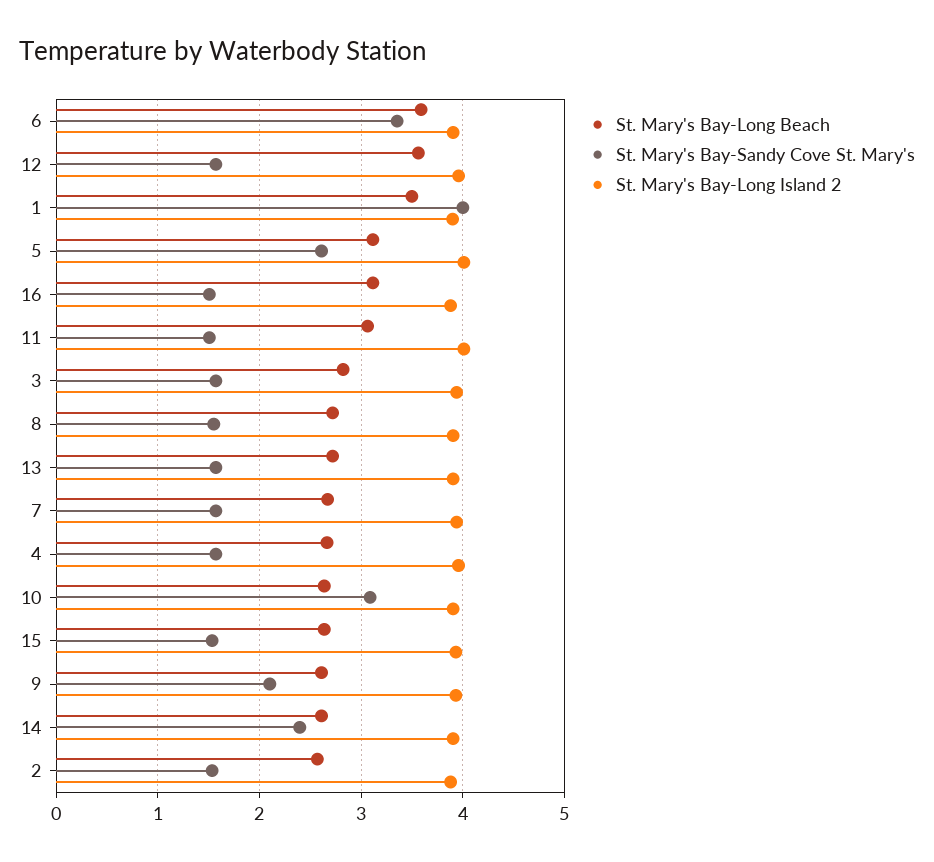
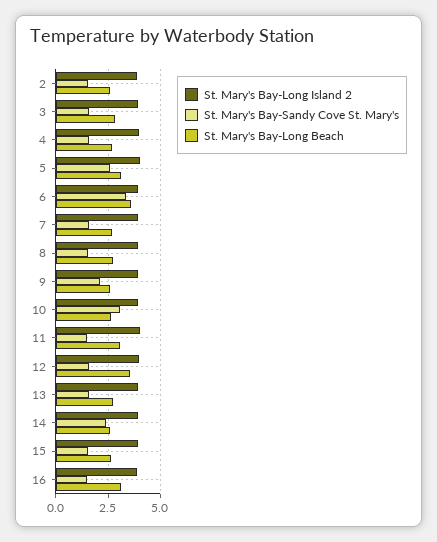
  {
    "St. Mary's Bay-Long Beach": {
      "6": 3.6,
      "12": 3.6,
-     "1": 3.5,
      "5": 3.1,
      "16": 3.1,
      "11": 3.1,
      "3": 2.8,
      "8": 2.7,
      "13": 2.7,
      "7": 2.7,
      "4": 2.7,
      "10": 2.6,
      "15": 2.6,
      "9": 2.6,
      "14": 2.6,
      "2": 2.6
    },
    "St. Mary's Bay-Sandy Cove St. Mary's": {
      "6": 3.4,
      "12": 1.6,
-     "1": 4,
      "5": 2.6,
      "16": 1.5,
      "11": 1.5,
      "3": 1.6,
      "8": 1.6,
      "13": 1.6,
      "7": 1.6,
      "4": 1.6,
      "10": 3.1,
      "15": 1.5,
      "9": 2.1,
      "14": 2.4,
      "2": 1.5
    },
    "St. Mary's Bay-Long Island 2": {
      "6": 3.9,
      "12": 4,
-     "1": 3.9,
      "5": 4,
      "16": 3.9,
      "11": 4,
      "3": 3.9,
      "8": 3.9,
      "13": 3.9,
      "7": 3.9,
      "4": 4,
      "10": 3.9,
      "15": 3.9,
      "9": 3.9,
      "14": 3.9,
      "2": 3.9
    }
  }

